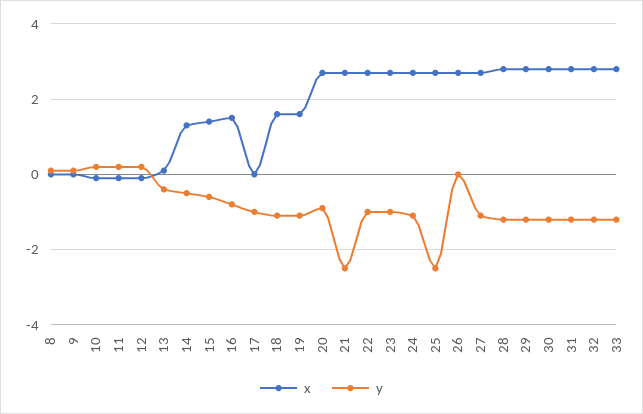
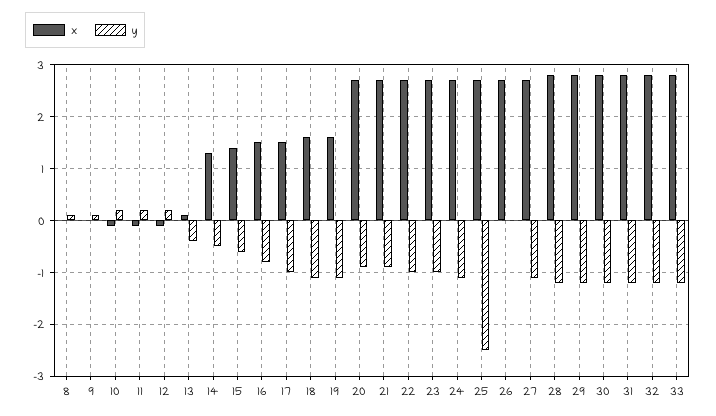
  {
    "x": {
      "8": 0,
      "9": 0,
      "10": 0,
      "11": 0,
      "12": 0,
      "13": 0,
      "14": 1.5,
      "15": 1.5,
      "16": 1.5,
-     "17": 0,
+     "17": 1.5,
      "18": 1.5,
      "19": 1.5,
      "20": 2.5,
      "21": 2.5,
      "22": 2.5,
      "23": 2.5,
      "24": 2.5,
      "25": 2.5,
      "26": 2.5,
      "27": 2.5,
      "28": 3,
      "29": 3,
      "30": 3,
      "31": 3,
      "32": 3,
      "33": 3
    },
    "y": {
      "8": 0,
      "9": 0,
      "10": 0,
      "11": 0,
      "12": 0,
      "13": -0.5,
      "14": -0.5,
      "15": -0.5,
      "16": -1,
      "17": -1,
      "18": -1,
      "19": -1,
      "20": -1,
-     "21": -2.5,
+     "21": -1,
      "22": -1,
      "23": -1,
      "24": -1,
      "25": -2.5,
      "26": 0,
      "27": -1,
      "28": -1,
      "29": -1,
      "30": -1,
      "31": -1,
      "32": -1,
      "33": -1
    }
  }

